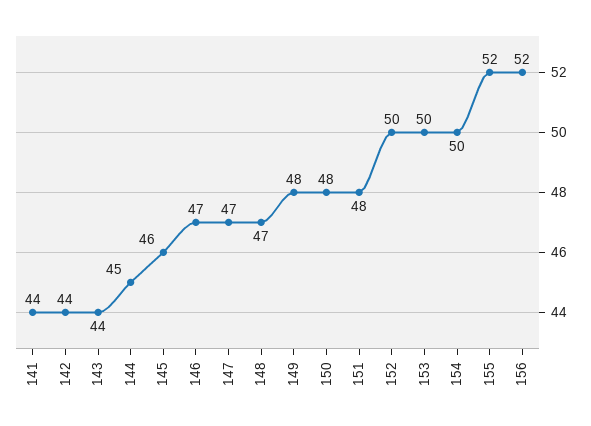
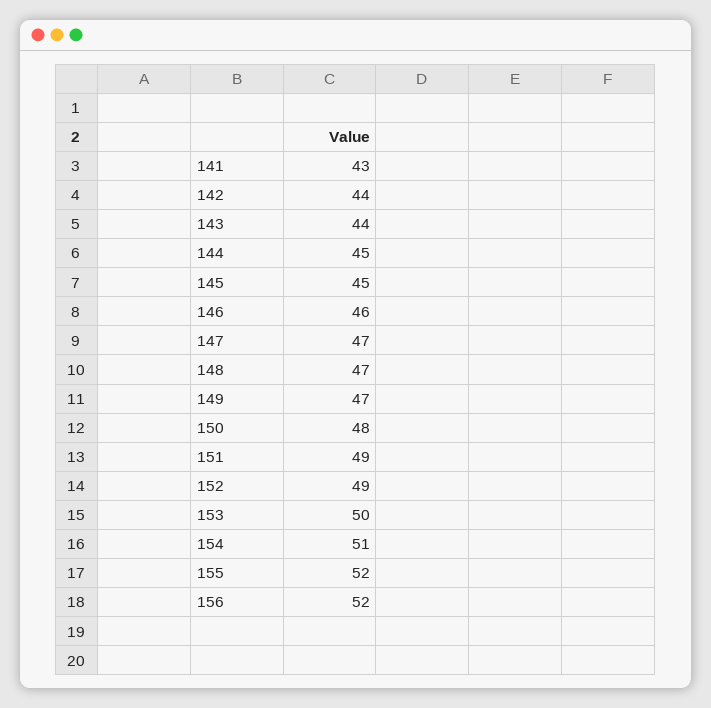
  {
-   "141": 44,
+   "141": 43,
    "142": 44,
    "143": 44,
    "144": 45,
-   "145": 46,
+   "145": 45,
-   "146": 47,
+   "146": 46,
    "147": 47,
    "148": 47,
-   "149": 48,
+   "149": 47,
    "150": 48,
-   "151": 48,
+   "151": 49,
-   "152": 50,
+   "152": 49,
    "153": 50,
-   "154": 50,
+   "154": 51,
    "155": 52,
    "156": 52
  }

